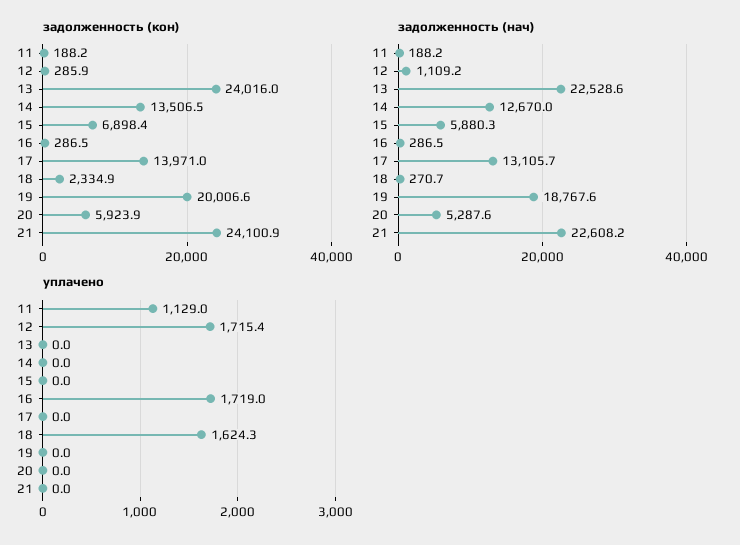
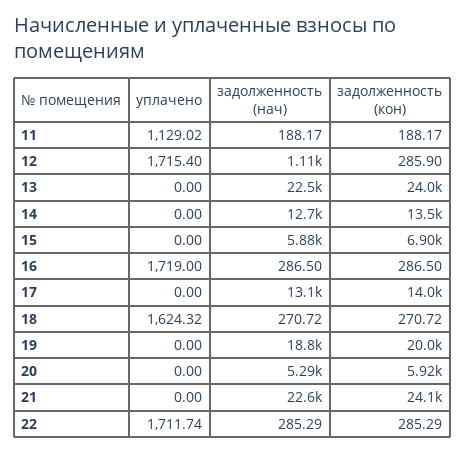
  {
    "задолженность (кон)": {
      "11": 188.17,
      "12": 285.9,
      "13": 24016,
      "14": 13506.5,
      "15": 6898.4,
      "16": 286.5,
      "17": 13971,
-     "18": 2334.9,
+     "18": 270.72,
      "19": 20006.6,
      "20": 5923.9,
-     "21": 24100.9
+     "21": 24100.9,
+     "22": 285.29
    },
    "задолженность (нач)": {
      "11": 188.17,
      "12": 1109.2,
      "13": 22528.6,
      "14": 12670,
      "15": 5880.3,
      "16": 286.5,
      "17": 13105.7,
      "18": 270.72,
      "19": 18767.6,
      "20": 5287.6,
-     "21": 22608.2
+     "21": 22608.2,
+     "22": 285.29
    },
    "уплачено": {
      "11": 1129.02,
      "12": 1715.4,
      "13": 0,
      "14": 0,
      "15": 0,
      "16": 1719,
      "17": 0,
      "18": 1624.32,
      "19": 0,
      "20": 0,
-     "21": 0
+     "21": 0,
+     "22": 1711.74
    }
  }

